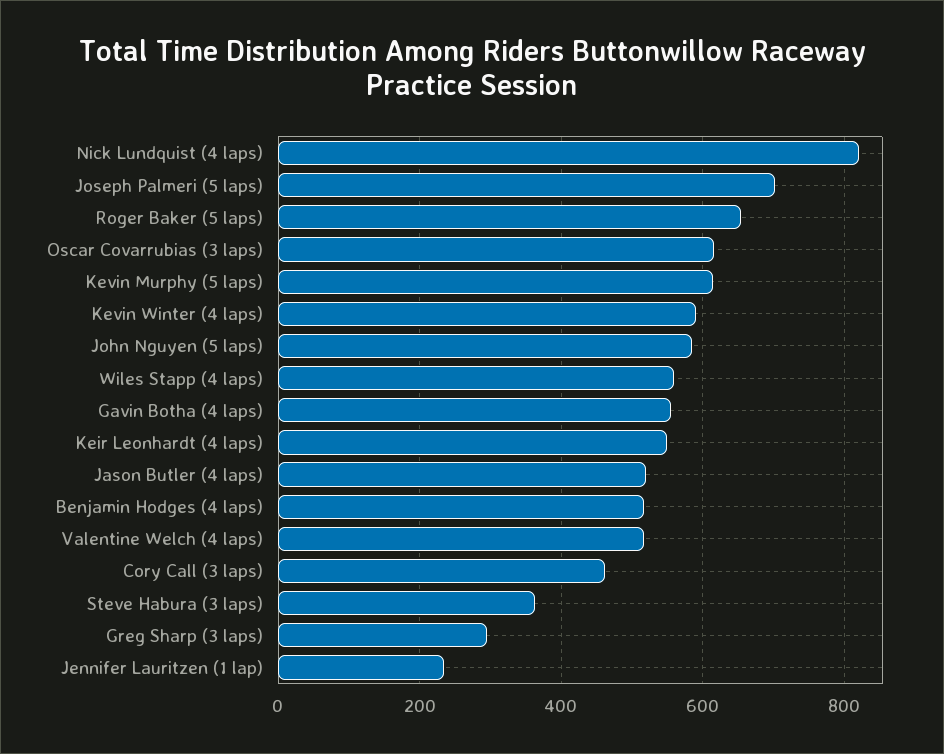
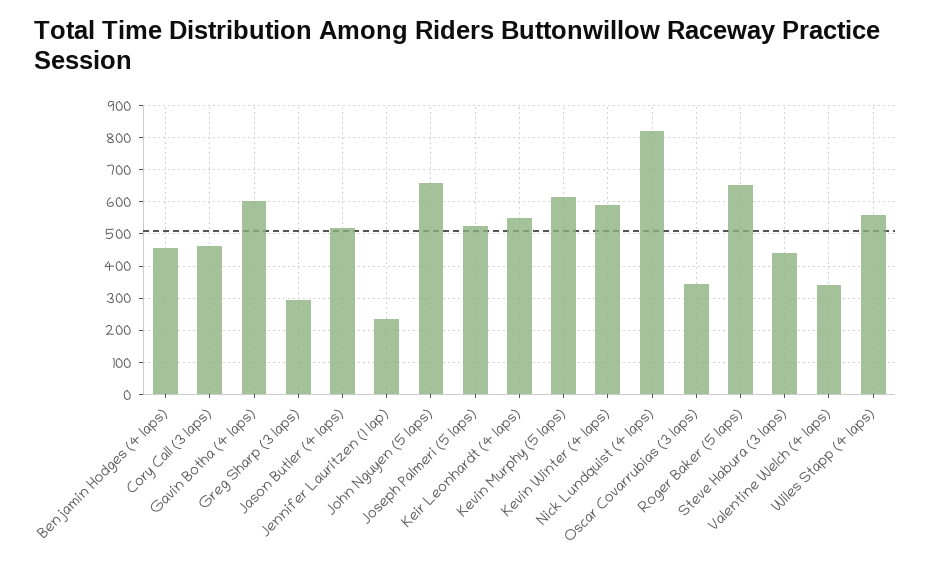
  {
    "Nick Lundquist (4 laps)": 820,
-   "Joseph Palmeri (5 laps)": 700,
+   "Joseph Palmeri (5 laps)": 520,
    "Roger Baker (5 laps)": 660,
-   "Oscar Covarrubias (3 laps)": 620,
+   "Oscar Covarrubias (3 laps)": 340,
    "Kevin Murphy (5 laps)": 620,
    "Kevin Winter (4 laps)": 600,
-   "John Nguyen (5 laps)": 580,
+   "John Nguyen (5 laps)": 660,
    "Wiles Stapp (4 laps)": 560,
-   "Gavin Botha (4 laps)": 560,
+   "Gavin Botha (4 laps)": 600,
    "Keir Leonhardt (4 laps)": 540,
    "Jason Butler (4 laps)": 520,
-   "Benjamin Hodges (4 laps)": 520,
+   "Benjamin Hodges (4 laps)": 460,
-   "Valentine Welch (4 laps)": 520,
+   "Valentine Welch (4 laps)": 340,
    "Cory Call (3 laps)": 460,
-   "Steve Habura (3 laps)": 360,
+   "Steve Habura (3 laps)": 440,
    "Greg Sharp (3 laps)": 300,
    "Jennifer Lauritzen (1 lap)": 240
  }

